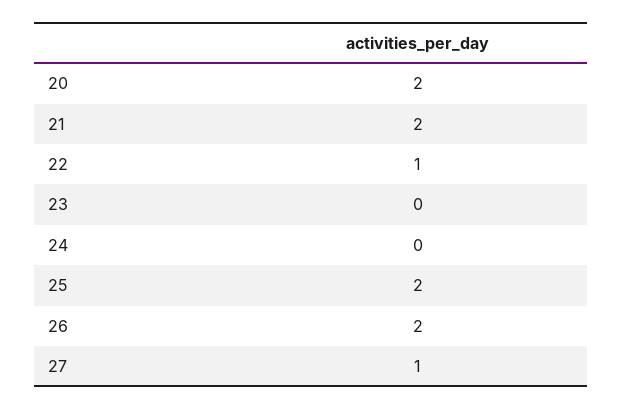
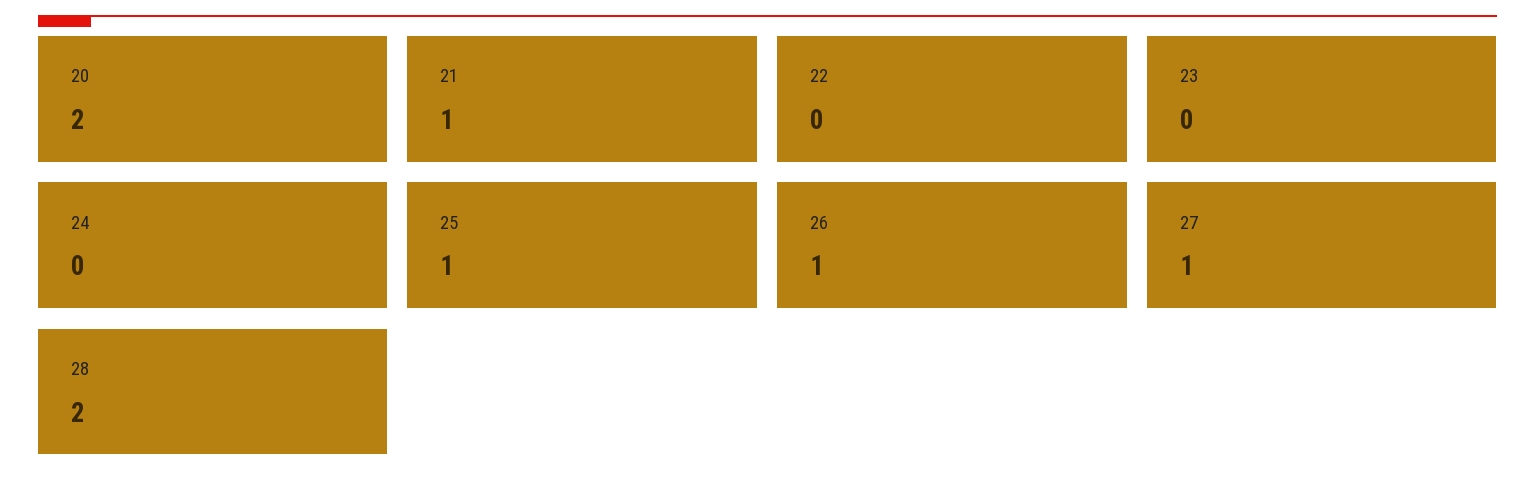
  {
    "20": 2,
-   "21": 2,
+   "21": 1,
-   "22": 1,
+   "22": 0,
    "23": 0,
    "24": 0,
-   "25": 2,
+   "25": 1,
-   "26": 2,
+   "26": 1,
-   "27": 1
+   "27": 1,
+   "28": 2
  }

